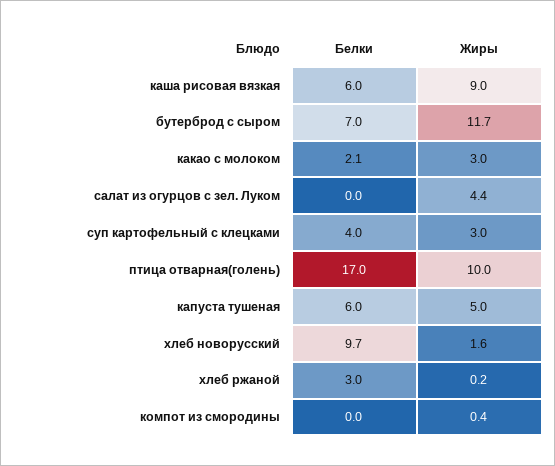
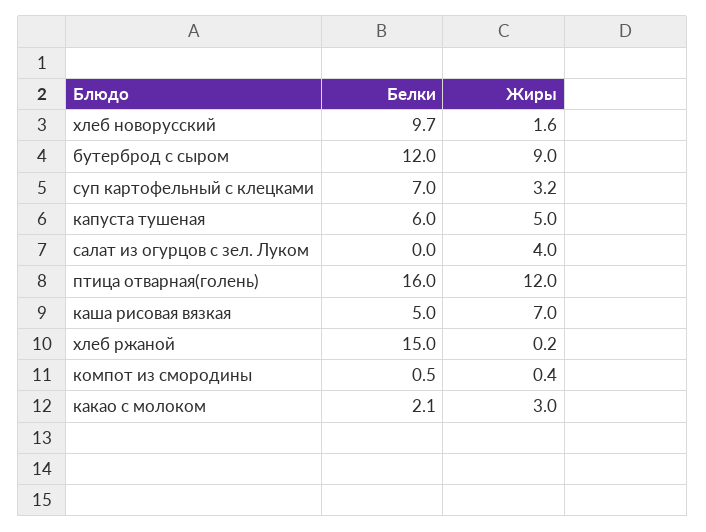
  {
    "Белки": {
-     "каша рисовая вязкая": 6,
+     "каша рисовая вязкая": 5,
-     "бутерброд с сыром": 7,
+     "бутерброд с сыром": 12,
      "какао с молоком": 2.1,
      "салат из огурцов с зел. Луком": 0,
-     "суп картофельный с клецками": 4,
+     "суп картофельный с клецками": 7,
-     "птица отварная(голень)": 17,
+     "птица отварная(голень)": 16,
      "капуста тушеная": 6,
      "хлеб новорусский": 9.7,
-     "хлеб ржаной": 3,
+     "хлеб ржаной": 15,
-     "компот из смородины": 0
+     "компот из смородины": 0.5
    },
    "Жиры": {
-     "каша рисовая вязкая": 9,
+     "каша рисовая вязкая": 7,
-     "бутерброд с сыром": 11.7,
+     "бутерброд с сыром": 9,
      "какао с молоком": 3,
-     "салат из огурцов с зел. Луком": 4.4,
+     "салат из огурцов с зел. Луком": 4,
-     "суп картофельный с клецками": 3,
+     "суп картофельный с клецками": 3.2,
-     "птица отварная(голень)": 10,
+     "птица отварная(голень)": 12,
      "капуста тушеная": 5,
      "хлеб новорусский": 1.6,
      "хлеб ржаной": 0.2,
      "компот из смородины": 0.4
    }
  }

